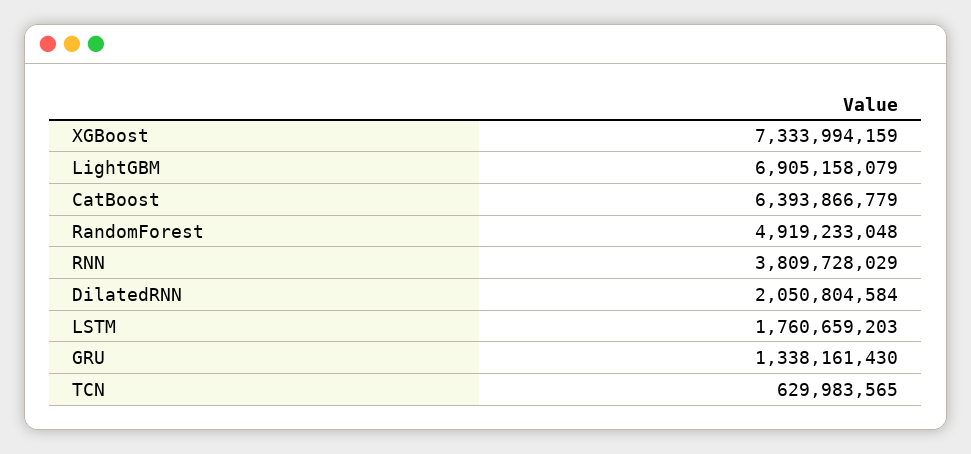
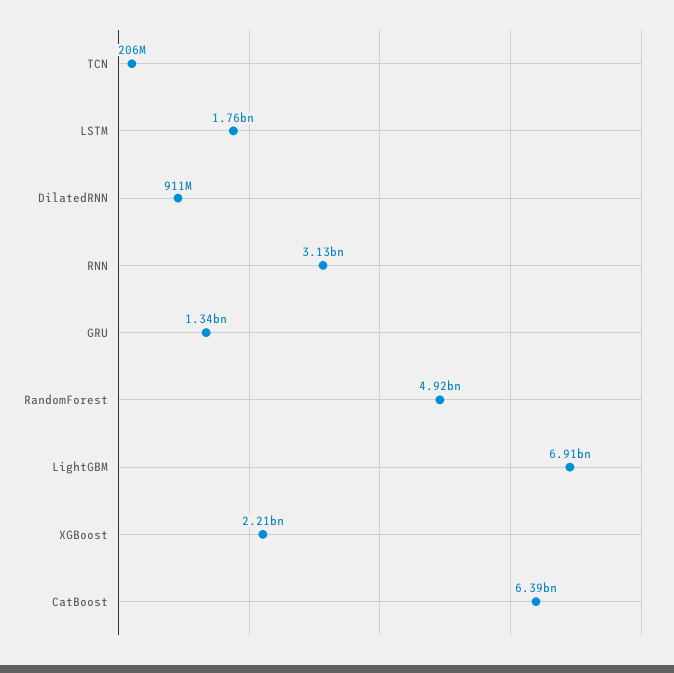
  {
-   "XGBoost": 7333994159,
+   "XGBoost": 2210000000,
    "LightGBM": 6905158079,
    "CatBoost": 6393866779,
    "RandomForest": 4919233048,
-   "RNN": 3809728029,
+   "RNN": 3130000000,
-   "DilatedRNN": 2050804584,
+   "DilatedRNN": 911000000,
    "LSTM": 1760659203,
    "GRU": 1338161430,
-   "TCN": 629983565
+   "TCN": 206000000
  }

